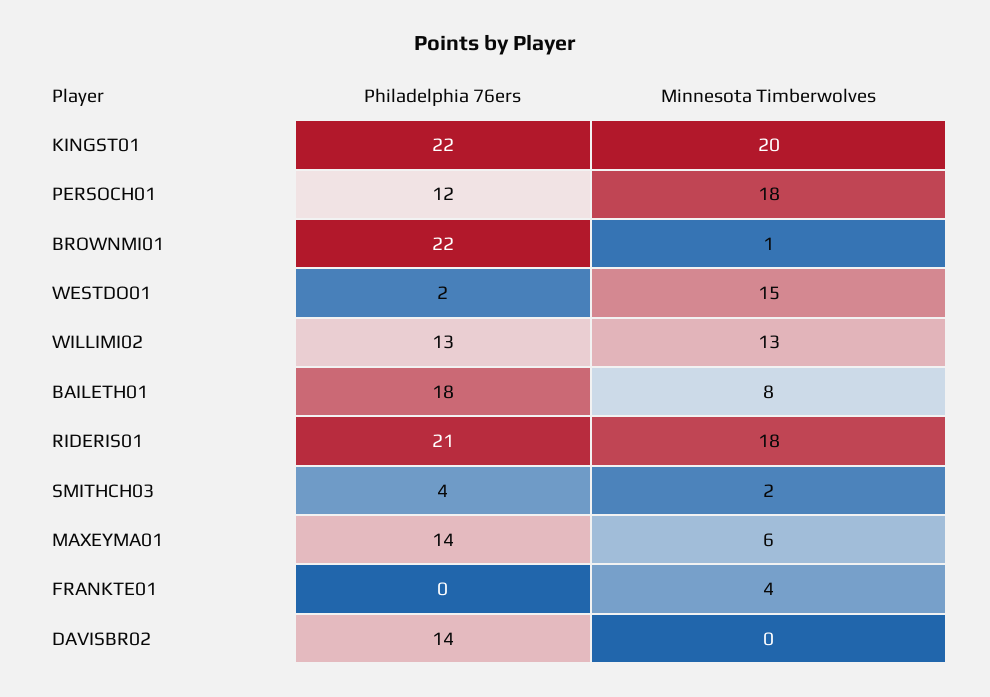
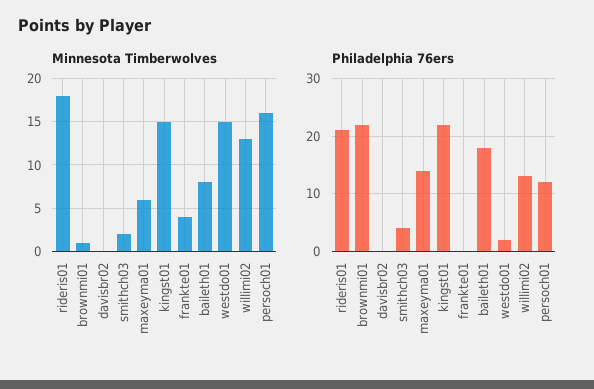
  {
    "Philadelphia 76ers": {
      "KINGST01": 22,
      "PERSOCH01": 12,
      "BROWNMI01": 22,
      "WESTDO01": 2,
      "WILLIMI02": 13,
      "BAILETH01": 18,
      "RIDERIS01": 21,
      "SMITHCH03": 4,
      "MAXEYMA01": 14,
      "FRANKTE01": 0,
-     "DAVISBR02": 14
+     "DAVISBR02": 0
    },
    "Minnesota Timberwolves": {
-     "KINGST01": 20,
+     "KINGST01": 15,
-     "PERSOCH01": 18,
+     "PERSOCH01": 16,
      "BROWNMI01": 1,
      "WESTDO01": 15,
      "WILLIMI02": 13,
      "BAILETH01": 8,
      "RIDERIS01": 18,
      "SMITHCH03": 2,
      "MAXEYMA01": 6,
      "FRANKTE01": 4,
      "DAVISBR02": 0
    }
  }

